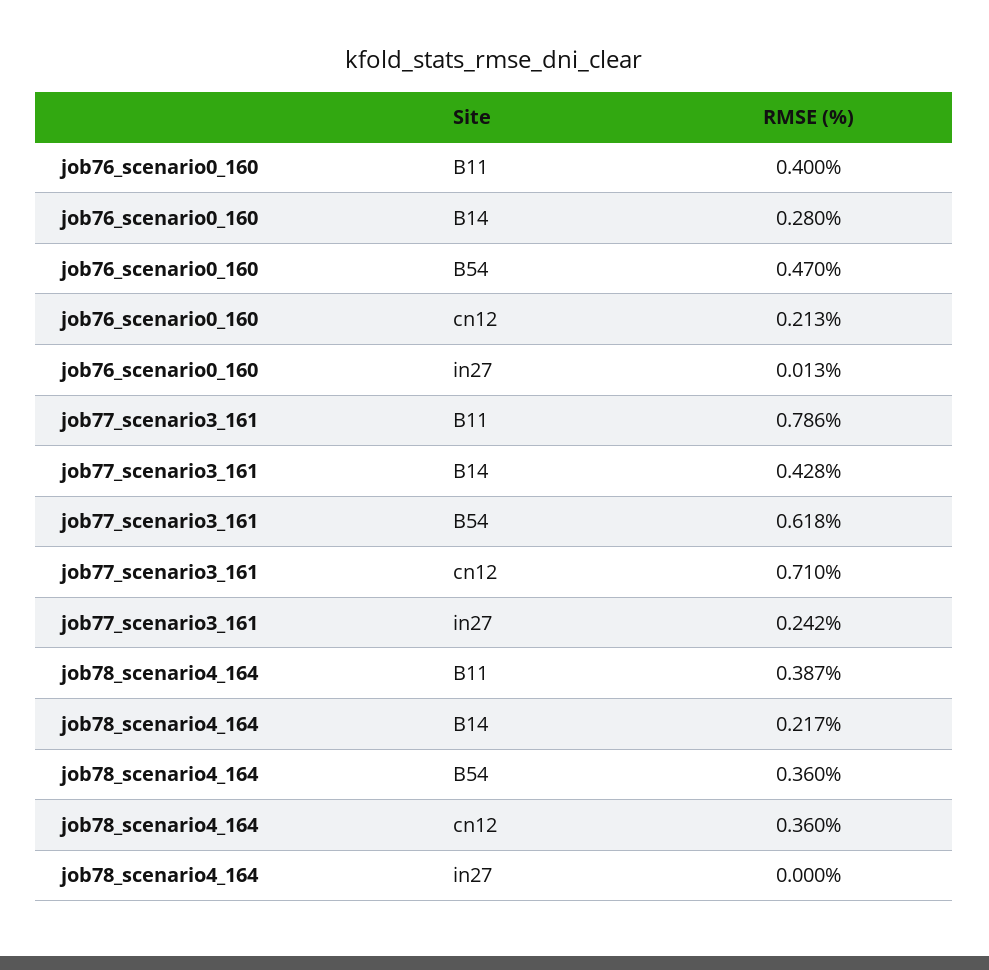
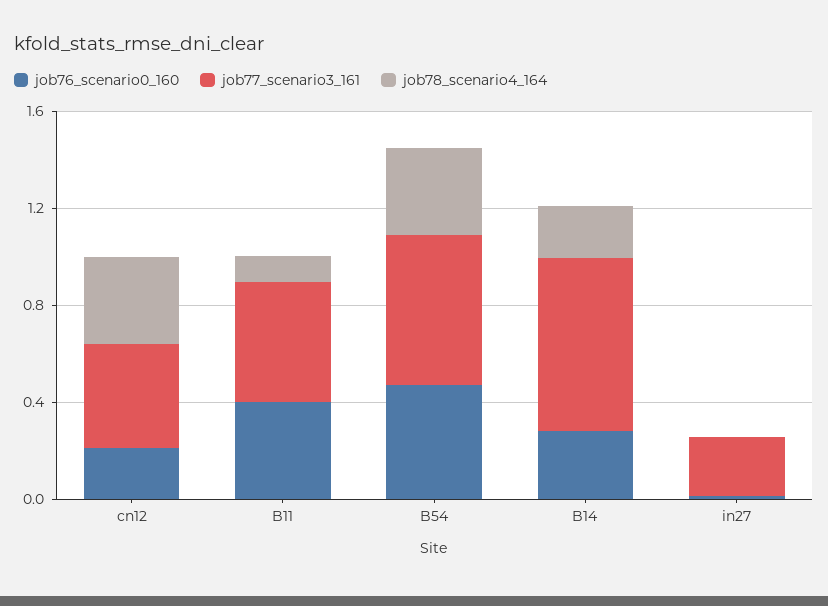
  {
    "job76_scenario0_160": {
      "B11": 0.4,
      "B14": 0.28,
      "B54": 0.47,
      "cn12": 0.213,
      "in27": 0.013
    },
    "job77_scenario3_161": {
-     "B11": 0.786,
+     "B11": 0.5,
-     "B14": 0.428,
+     "B14": 0.7,
      "B54": 0.618,
-     "cn12": 0.71,
+     "cn12": 0.4,
      "in27": 0.242
    },
    "job78_scenario4_164": {
-     "B11": 0.387,
+     "B11": 0.1,
      "B14": 0.217,
      "B54": 0.36,
      "cn12": 0.36,
      "in27": 0
    }
  }

